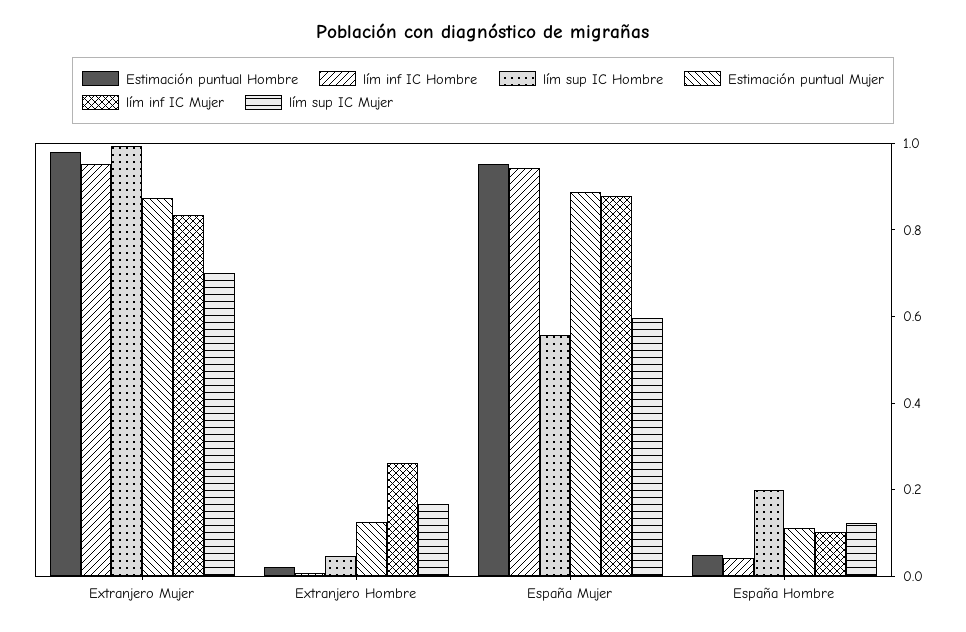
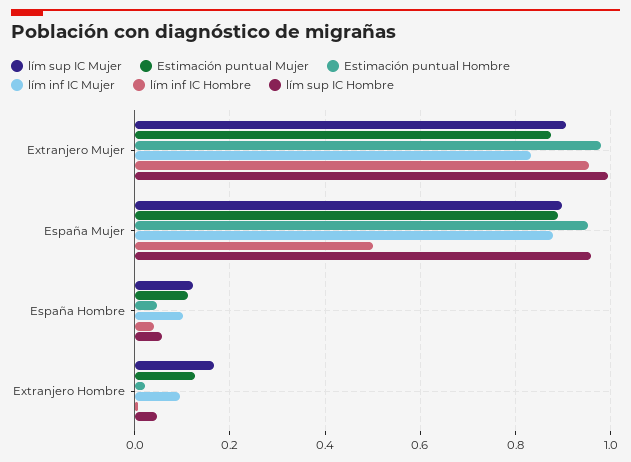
  {
    "Estimación puntual Hombre": {
      "Extranjero Mujer": 0.98,
      "Extranjero Hombre": 0.02,
      "España Mujer": 0.96,
      "España Hombre": 0.04
    },
    "lím inf IC Hombre": {
      "Extranjero Mujer": 0.96,
      "Extranjero Hombre": 0,
-     "España Mujer": 0.95,
+     "España Mujer": 0.5,
      "España Hombre": 0.04
    },
    "lím sup IC Hombre": {
      "Extranjero Mujer": 1,
      "Extranjero Hombre": 0.04,
-     "España Mujer": 0.55,
+     "España Mujer": 0.96,
-     "España Hombre": 0.2
+     "España Hombre": 0.06
    },
    "Estimación puntual Mujer": {
      "Extranjero Mujer": 0.88,
      "Extranjero Hombre": 0.12,
      "España Mujer": 0.88,
      "España Hombre": 0.12
    },
    "lím inf IC Mujer": {
      "Extranjero Mujer": 0.84,
-     "Extranjero Hombre": 0.25,
+     "Extranjero Hombre": 0.1,
      "España Mujer": 0.88,
      "España Hombre": 0.1
    },
    "lím sup IC Mujer": {
-     "Extranjero Mujer": 0.7,
+     "Extranjero Mujer": 0.9,
      "Extranjero Hombre": 0.16,
-     "España Mujer": 0.6,
+     "España Mujer": 0.9,
      "España Hombre": 0.12
    }
  }

